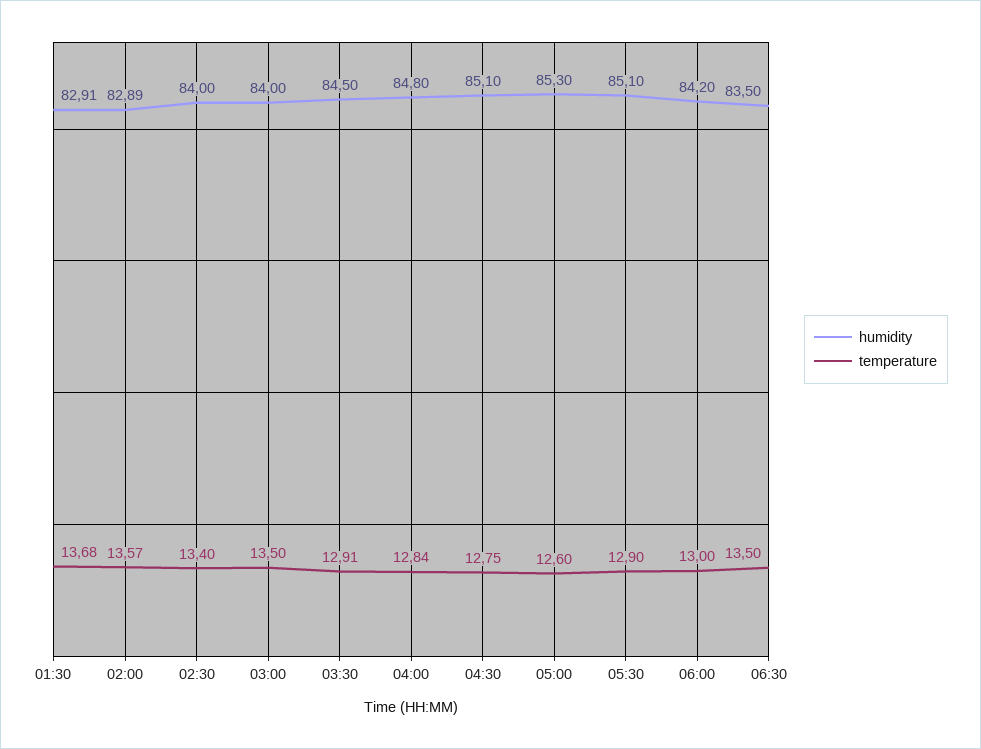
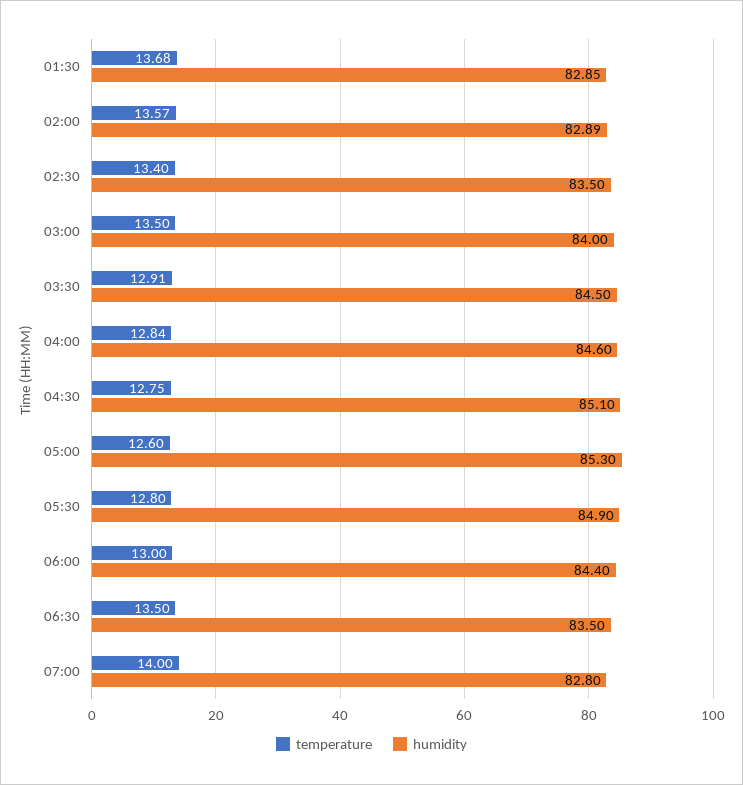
  {
    "humidity": {
-     "01:30": 82.91,
+     "01:30": 82.85,
      "02:00": 82.89,
-     "02:30": 84,
+     "02:30": 83.5,
      "03:00": 84,
      "03:30": 84.5,
-     "04:00": 84.8,
+     "04:00": 84.6,
      "04:30": 85.1,
      "05:00": 85.3,
-     "05:30": 85.1,
+     "05:30": 84.9,
-     "06:00": 84.2,
+     "06:00": 84.4,
-     "06:30": 83.5
+     "06:30": 83.5,
+     "07:00": 82.8
    },
    "temperature": {
      "01:30": 13.68,
      "02:00": 13.57,
      "02:30": 13.4,
      "03:00": 13.5,
      "03:30": 12.91,
      "04:00": 12.84,
      "04:30": 12.75,
      "05:00": 12.6,
-     "05:30": 12.9,
+     "05:30": 12.8,
      "06:00": 13,
-     "06:30": 13.5
+     "06:30": 13.5,
+     "07:00": 14
    }
  }

